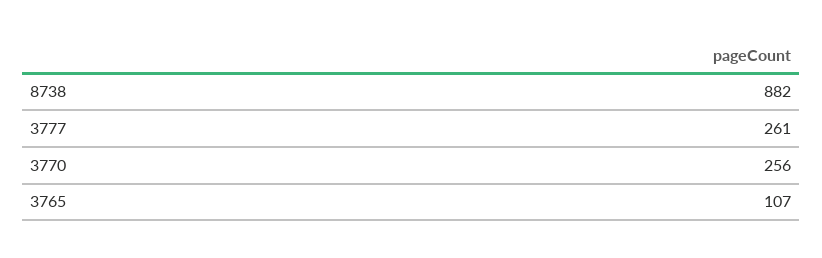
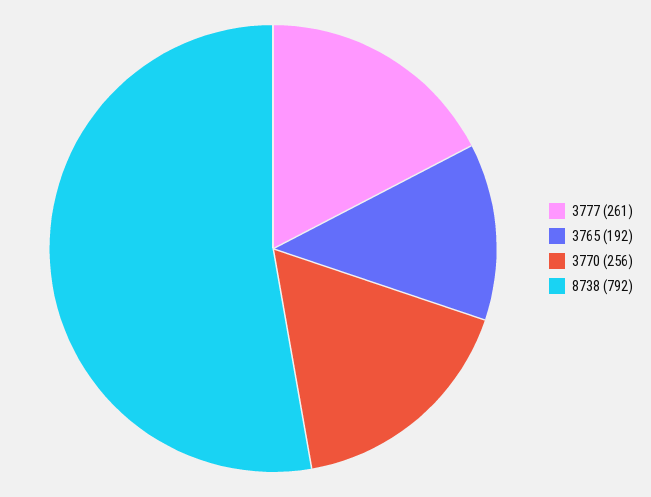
  {
-   "8738": 882,
+   "8738": 792,
    "3777": 261,
    "3770": 256,
-   "3765": 107
+   "3765": 192
  }

